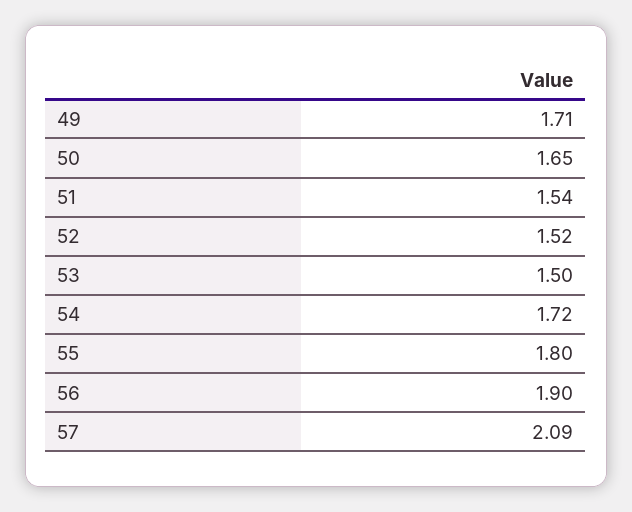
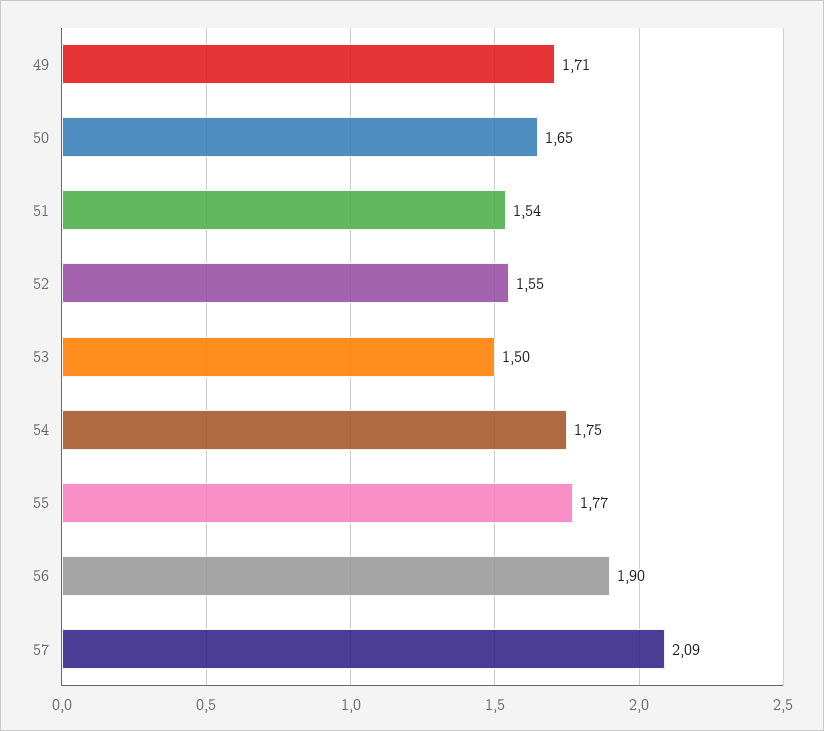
  {
    "49": 1.71,
    "50": 1.65,
    "51": 1.54,
-   "52": 1.52,
+   "52": 1.55,
    "53": 1.5,
-   "54": 1.72,
+   "54": 1.75,
-   "55": 1.8,
+   "55": 1.77,
    "56": 1.9,
    "57": 2.09
  }

